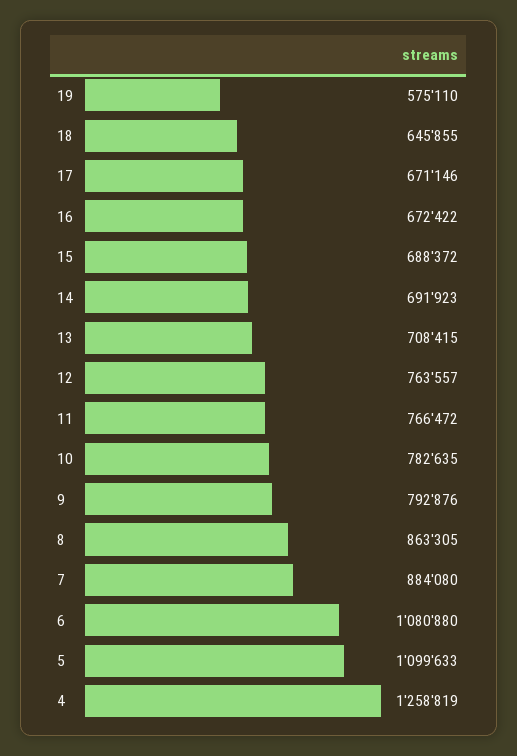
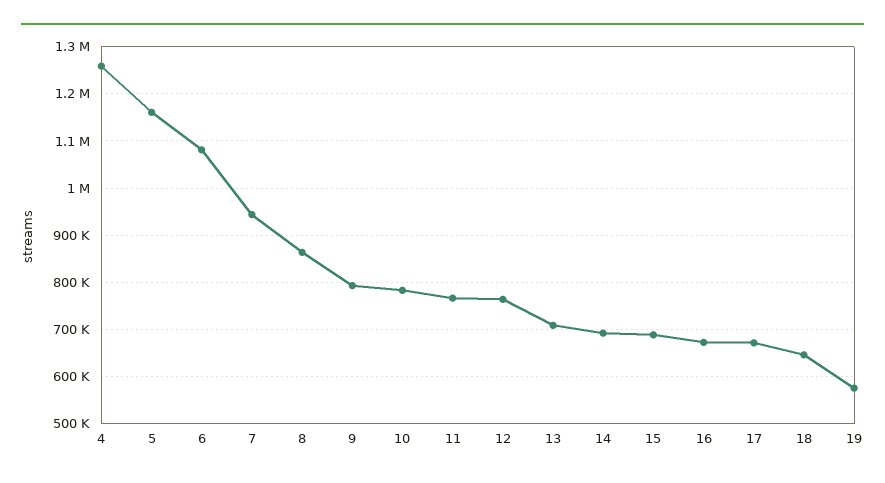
  {
    "19": 575110,
    "18": 645855,
    "17": 671146,
    "16": 672422,
    "15": 688372,
    "14": 691923,
    "13": 708415,
    "12": 763557,
    "11": 766472,
    "10": 782635,
    "9": 792876,
    "8": 863305,
-   "7": 884080,
+   "7": 940000,
    "6": 1080880,
-   "5": 1099633,
+   "5": 1160000,
    "4": 1258819
  }

